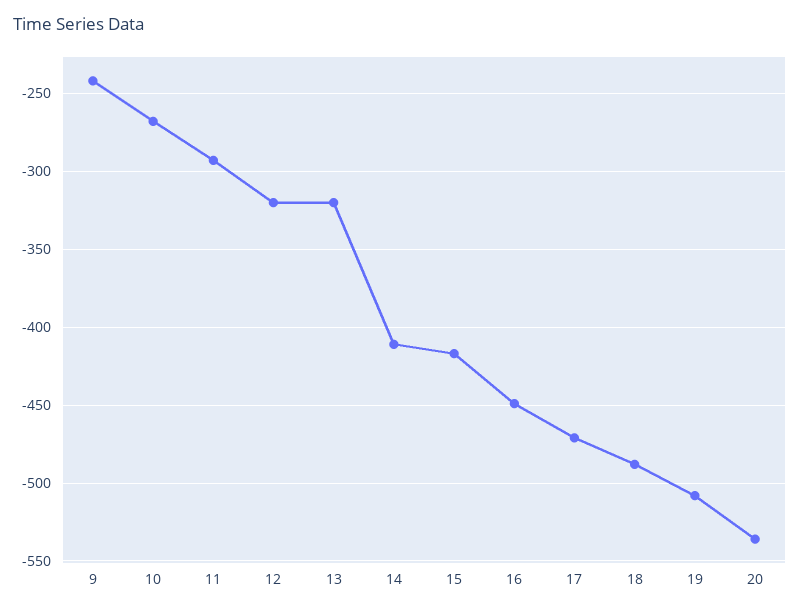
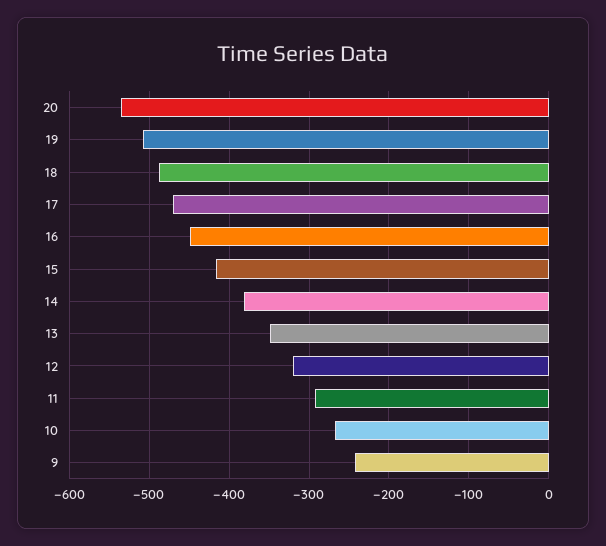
  {
    "9": -240,
    "10": -270,
    "11": -295,
    "12": -320,
-   "13": -320,
+   "13": -350,
-   "14": -410,
+   "14": -380,
    "15": -415,
    "16": -450,
    "17": -470,
    "18": -490,
    "19": -510,
    "20": -535
  }

